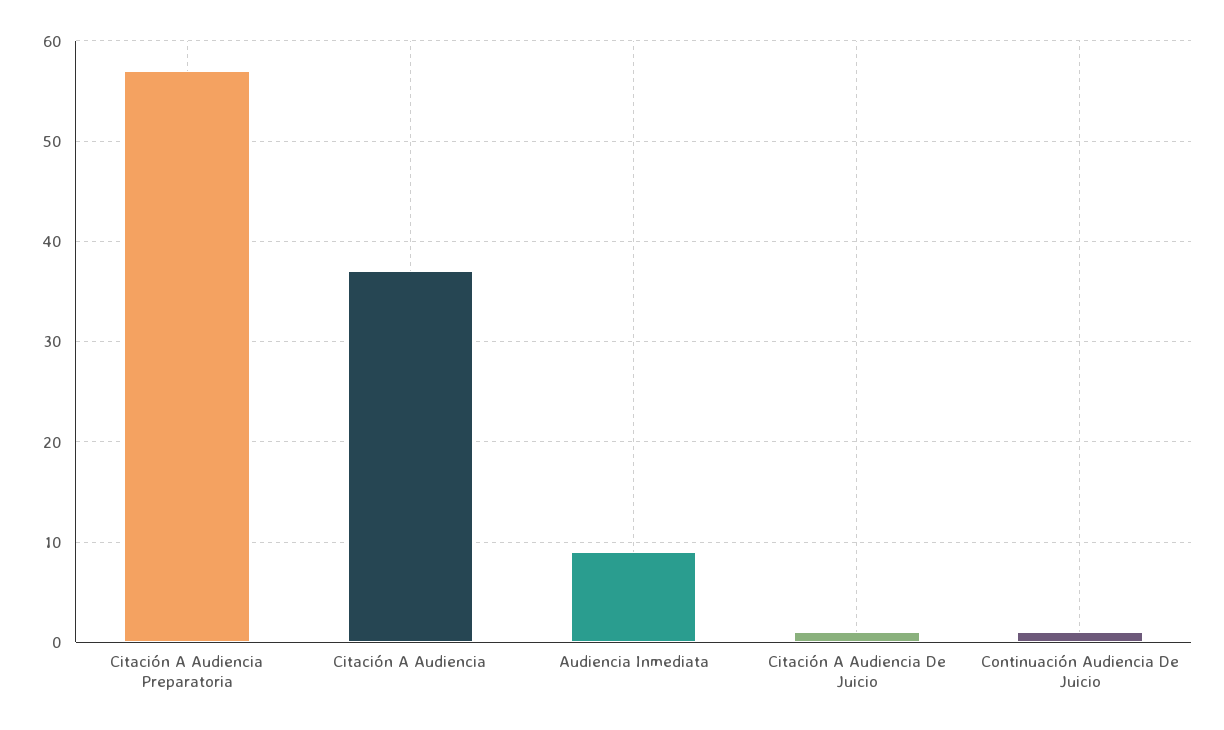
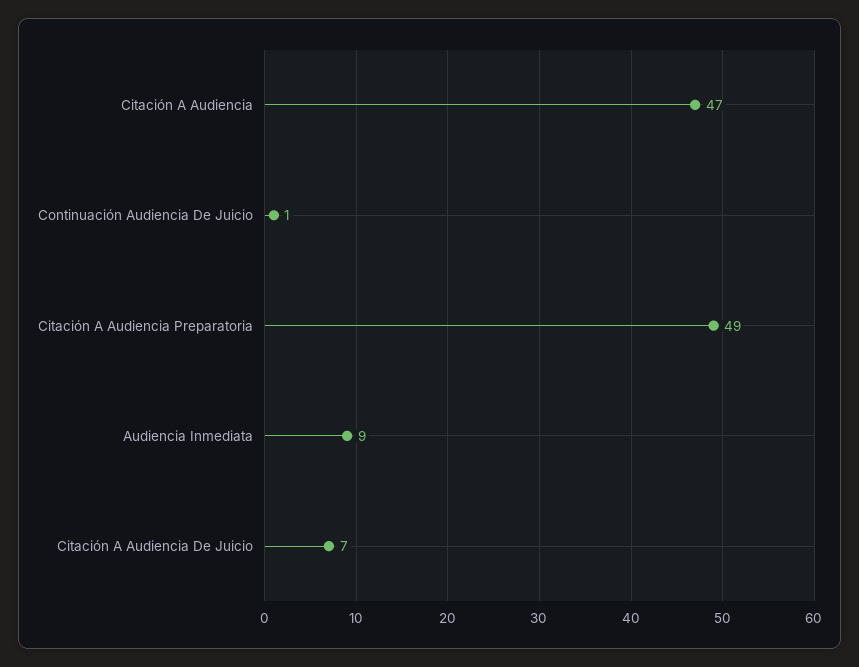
  {
-   "Citación A Audiencia Preparatoria": 57,
+   "Citación A Audiencia Preparatoria": 49,
-   "Citación A Audiencia": 37,
+   "Citación A Audiencia": 47,
    "Audiencia Inmediata": 9,
-   "Citación A Audiencia De Juicio": 1,
+   "Citación A Audiencia De Juicio": 7,
    "Continuación Audiencia De Juicio": 1
  }

